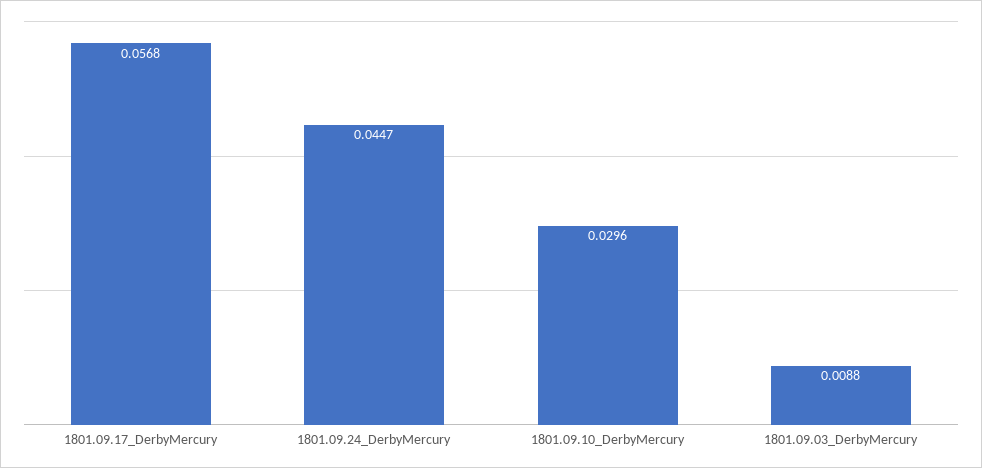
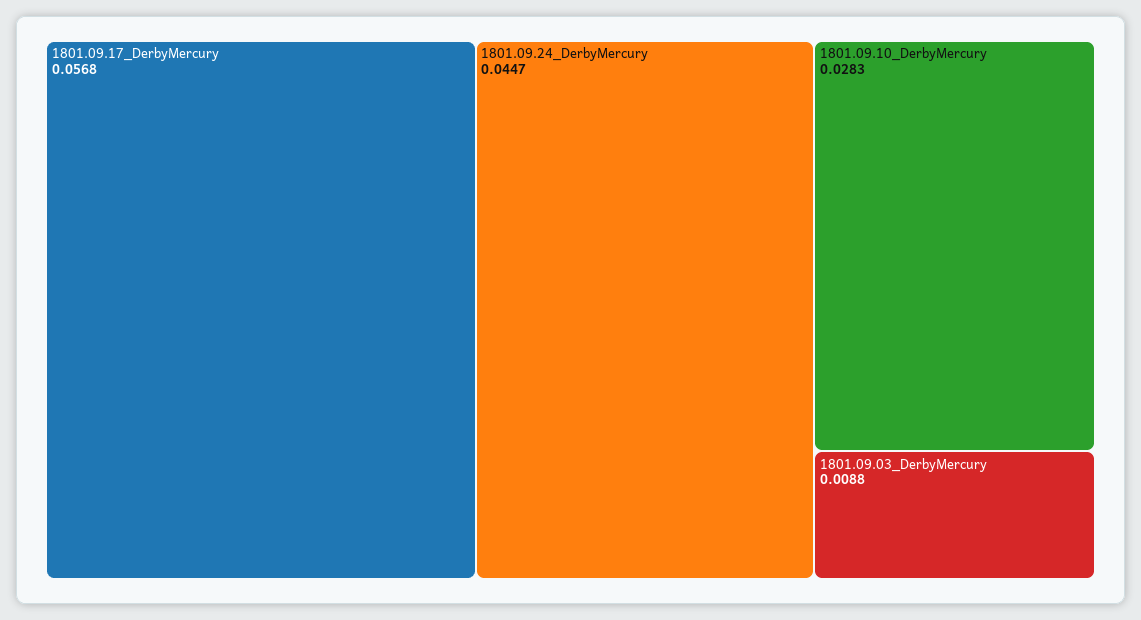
  {
    "1801.09.17_DerbyMercury": 0.0568,
    "1801.09.24_DerbyMercury": 0.0447,
-   "1801.09.10_DerbyMercury": 0.0296,
+   "1801.09.10_DerbyMercury": 0.0283,
    "1801.09.03_DerbyMercury": 0.0088
  }

